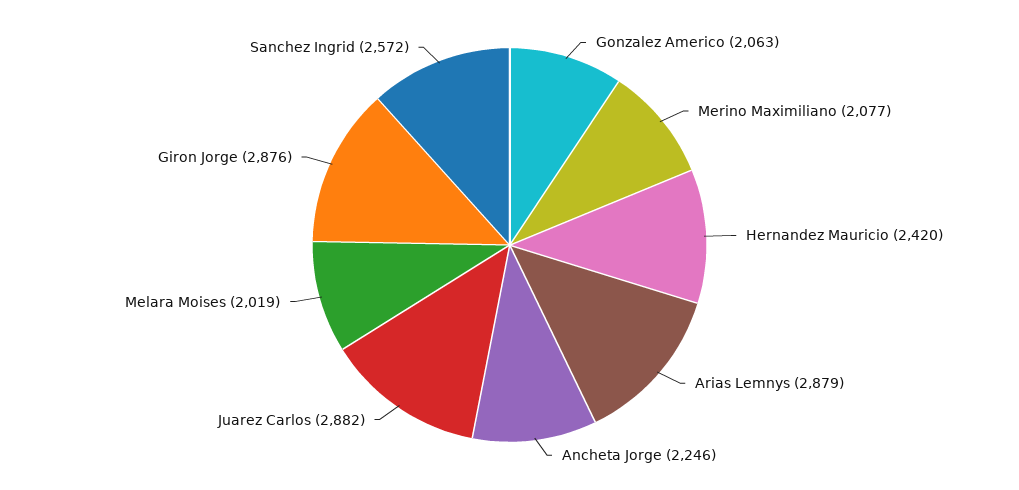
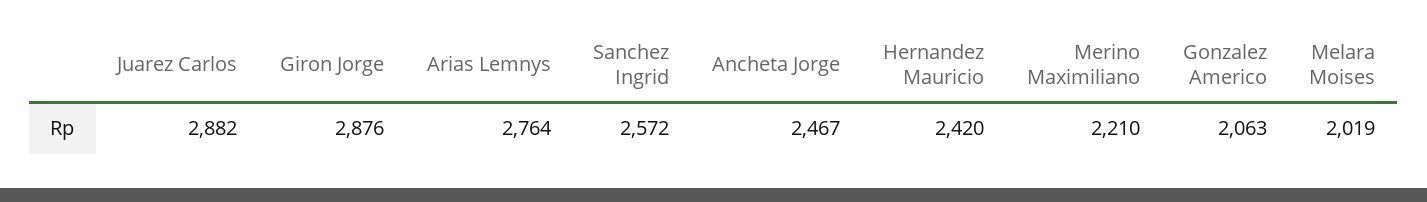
  {
    "Gonzalez Americo": 2063,
-   "Merino Maximiliano": 2077,
+   "Merino Maximiliano": 2210,
    "Hernandez Mauricio": 2420,
-   "Arias Lemnys": 2879,
+   "Arias Lemnys": 2764,
-   "Ancheta Jorge": 2246,
+   "Ancheta Jorge": 2467,
    "Juarez Carlos": 2882,
    "Melara Moises": 2019,
    "Giron Jorge": 2876,
    "Sanchez Ingrid": 2572
  }

